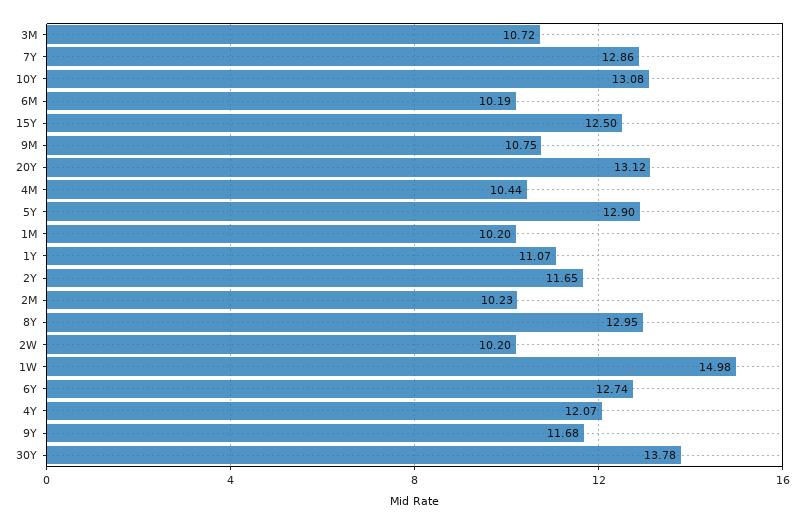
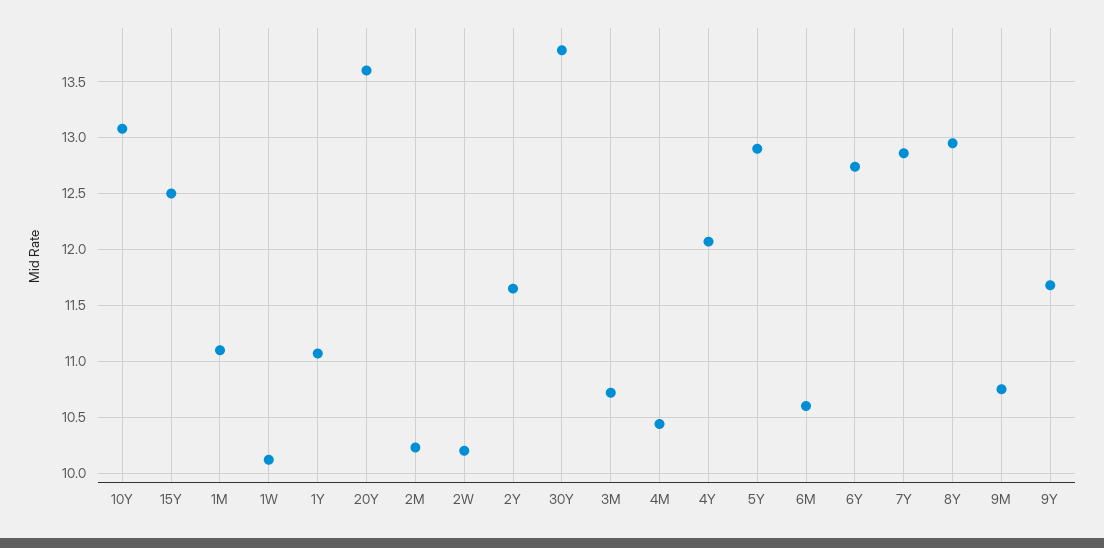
  {
    "3M": 10.72,
    "7Y": 12.86,
    "10Y": 13.08,
-   "6M": 10.19,
+   "6M": 10.6,
    "15Y": 12.5,
    "9M": 10.75,
-   "20Y": 13.12,
+   "20Y": 13.6,
    "4M": 10.44,
    "5Y": 12.9,
-   "1M": 10.2,
+   "1M": 11.1,
    "1Y": 11.07,
    "2Y": 11.65,
    "2M": 10.23,
    "8Y": 12.95,
    "2W": 10.2,
-   "1W": 14.98,
+   "1W": 10.1,
    "6Y": 12.74,
    "4Y": 12.07,
    "9Y": 11.68,
    "30Y": 13.78
  }

